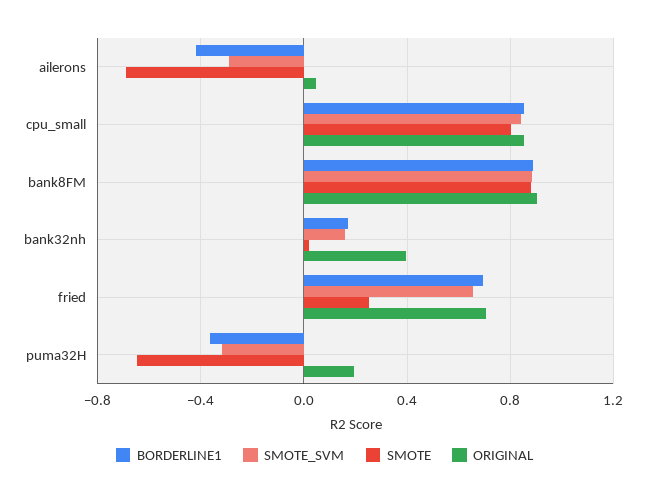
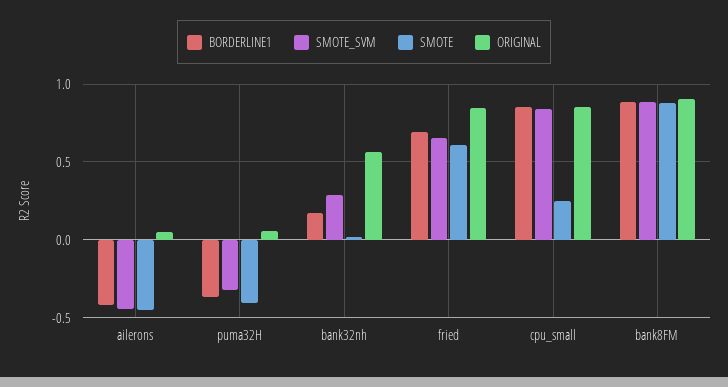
  {
    "BORDERLINE1": {
      "ailerons": -0.4,
      "cpu_small": 0.85,
      "bank8FM": 0.9,
      "bank32nh": 0.15,
      "fried": 0.7,
      "puma32H": -0.35
    },
    "SMOTE_SVM": {
-     "ailerons": -0.3,
+     "ailerons": -0.45,
      "cpu_small": 0.85,
      "bank8FM": 0.9,
-     "bank32nh": 0.15,
+     "bank32nh": 0.3,
      "fried": 0.65,
      "puma32H": -0.3
    },
    "SMOTE": {
-     "ailerons": -0.7,
+     "ailerons": -0.45,
-     "cpu_small": 0.8,
+     "cpu_small": 0.25,
      "bank8FM": 0.9,
      "bank32nh": 0,
-     "fried": 0.25,
+     "fried": 0.6,
-     "puma32H": -0.65
+     "puma32H": -0.4
    },
    "ORIGINAL": {
      "ailerons": 0.05,
      "cpu_small": 0.85,
      "bank8FM": 0.9,
-     "bank32nh": 0.4,
+     "bank32nh": 0.55,
-     "fried": 0.7,
+     "fried": 0.85,
-     "puma32H": 0.2
+     "puma32H": 0.05
    }
  }

